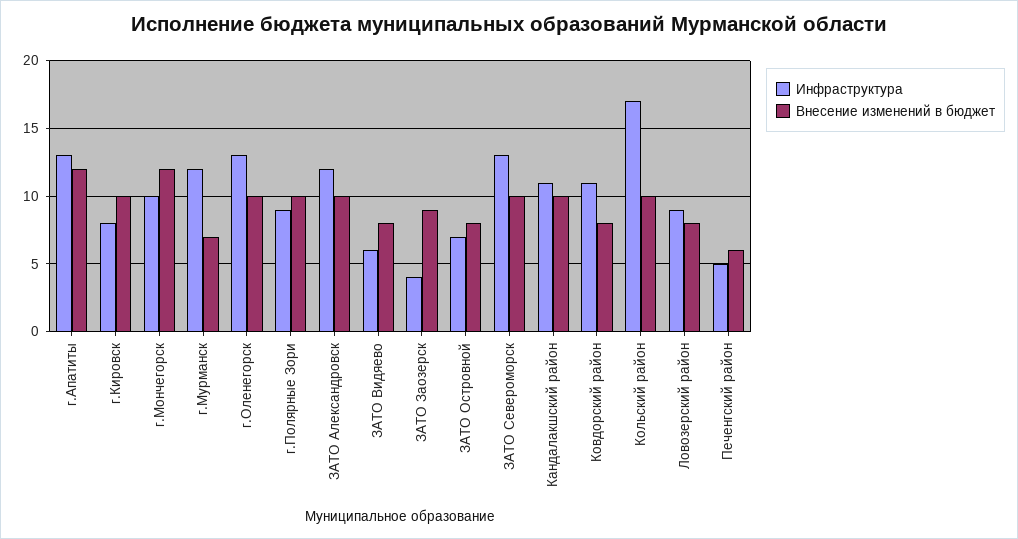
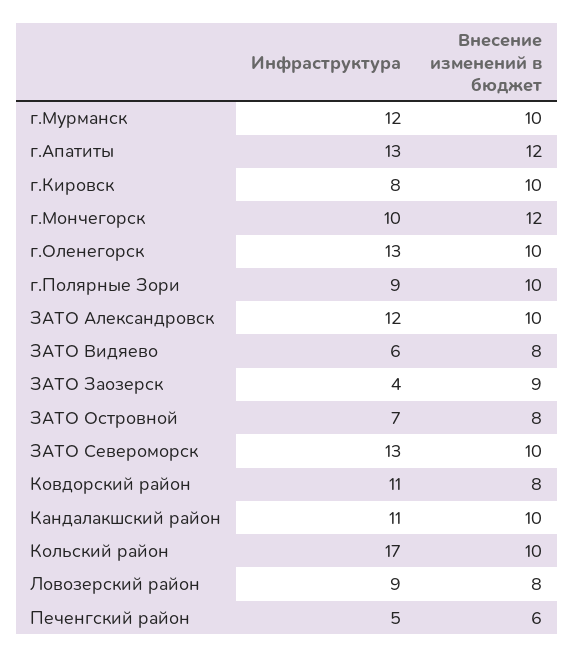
  {
    "Инфраструктура": {
      "г.Апатиты": 13,
      "г.Кировск": 8,
      "г.Мончегорск": 10,
      "г.Мурманск": 12,
      "г.Оленегорск": 13,
      "г.Полярные Зори": 9,
      "ЗАТО Александровск": 12,
      "ЗАТО Видяево": 6,
      "ЗАТО Заозерск": 4,
      "ЗАТО Островной": 7,
      "ЗАТО Североморск": 13,
      "Кандалакшский район": 11,
      "Ковдорский район": 11,
      "Кольский район": 17,
      "Ловозерский район": 9,
      "Печенгский район": 5
    },
    "Внесение изменений в бюджет": {
      "г.Апатиты": 12,
      "г.Кировск": 10,
      "г.Мончегорск": 12,
-     "г.Мурманск": 7,
+     "г.Мурманск": 10,
      "г.Оленегорск": 10,
      "г.Полярные Зори": 10,
      "ЗАТО Александровск": 10,
      "ЗАТО Видяево": 8,
      "ЗАТО Заозерск": 9,
      "ЗАТО Островной": 8,
      "ЗАТО Североморск": 10,
      "Кандалакшский район": 10,
      "Ковдорский район": 8,
      "Кольский район": 10,
      "Ловозерский район": 8,
      "Печенгский район": 6
    }
  }

